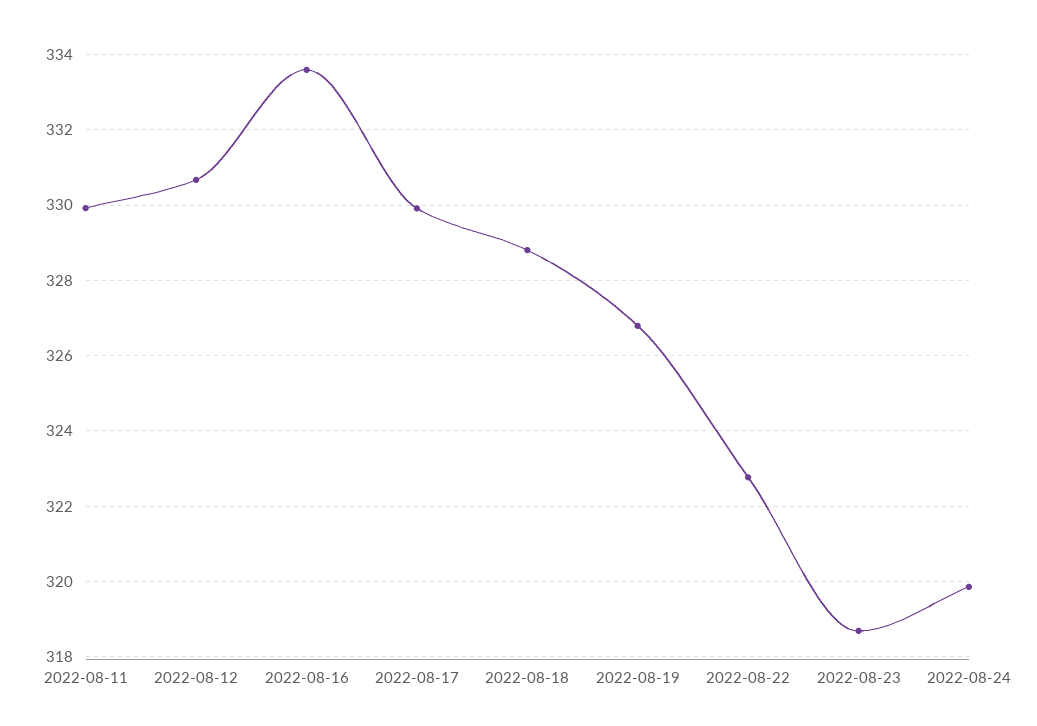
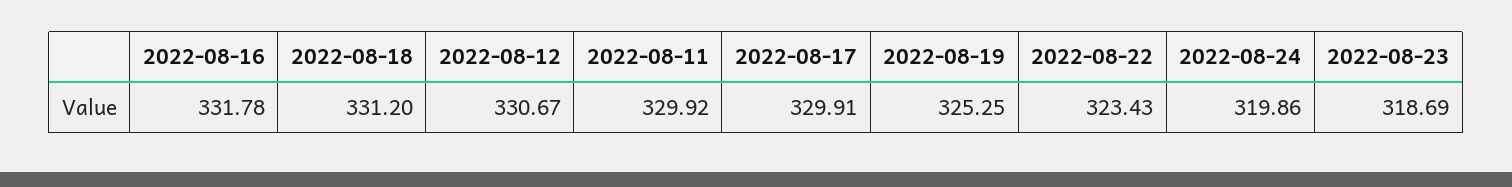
  {
    "2022-08-11": 329.92,
    "2022-08-12": 330.67,
-   "2022-08-16": 333.6,
+   "2022-08-16": 331.78,
    "2022-08-17": 329.91,
-   "2022-08-18": 328.8,
+   "2022-08-18": 331.2,
-   "2022-08-19": 326.8,
+   "2022-08-19": 325.25,
-   "2022-08-22": 322.8,
+   "2022-08-22": 323.43,
    "2022-08-23": 318.69,
    "2022-08-24": 319.86
  }

